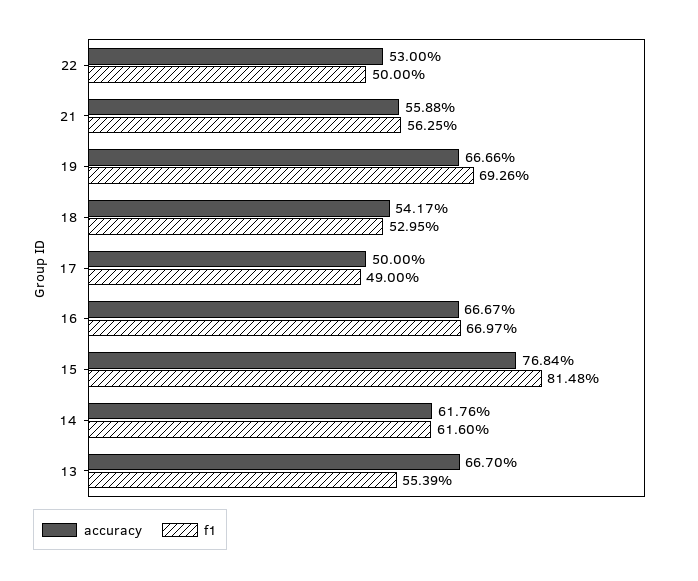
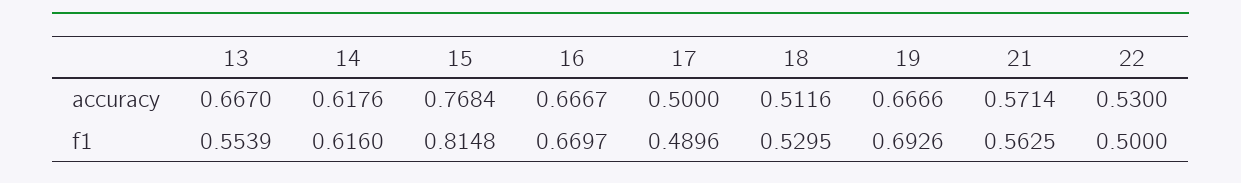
  {
    "accuracy": {
      "22": 0.53,
-     "21": 0.5588,
+     "21": 0.5714,
      "19": 0.6666,
-     "18": 0.5417,
+     "18": 0.5116,
      "17": 0.5,
      "16": 0.6667,
      "15": 0.7684,
      "14": 0.6176,
      "13": 0.667
    },
    "f1": {
      "22": 0.5,
      "21": 0.5625,
      "19": 0.6926,
      "18": 0.5295,
-     "17": 0.49,
+     "17": 0.4896,
      "16": 0.6697,
      "15": 0.8148,
      "14": 0.616,
      "13": 0.5539
    }
  }

